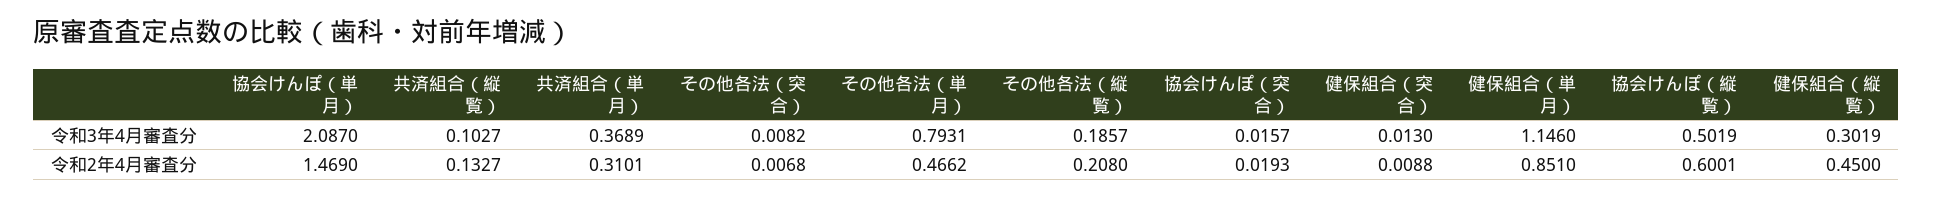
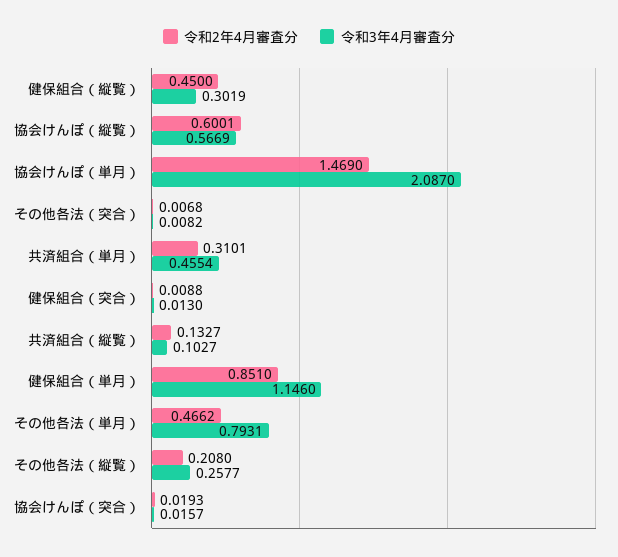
  {
    "令和3年4月審査分": {
      "協会けんぽ（単月）": 2.087,
      "共済組合（縦覧）": 0.1027,
-     "共済組合（単月）": 0.3689,
+     "共済組合（単月）": 0.4554,
      "その他各法（突合）": 0.0082,
      "その他各法（単月）": 0.7931,
-     "その他各法（縦覧）": 0.1857,
+     "その他各法（縦覧）": 0.2577,
      "協会けんぽ（突合）": 0.0157,
      "健保組合（突合）": 0.013,
      "健保組合（単月）": 1.146,
-     "協会けんぽ（縦覧）": 0.5019,
+     "協会けんぽ（縦覧）": 0.5669,
      "健保組合（縦覧）": 0.3019
    },
    "令和2年4月審査分": {
      "協会けんぽ（単月）": 1.469,
      "共済組合（縦覧）": 0.1327,
      "共済組合（単月）": 0.3101,
      "その他各法（突合）": 0.0068,
      "その他各法（単月）": 0.4662,
      "その他各法（縦覧）": 0.208,
      "協会けんぽ（突合）": 0.0193,
      "健保組合（突合）": 0.0088,
      "健保組合（単月）": 0.851,
      "協会けんぽ（縦覧）": 0.6001,
      "健保組合（縦覧）": 0.45
    }
  }

